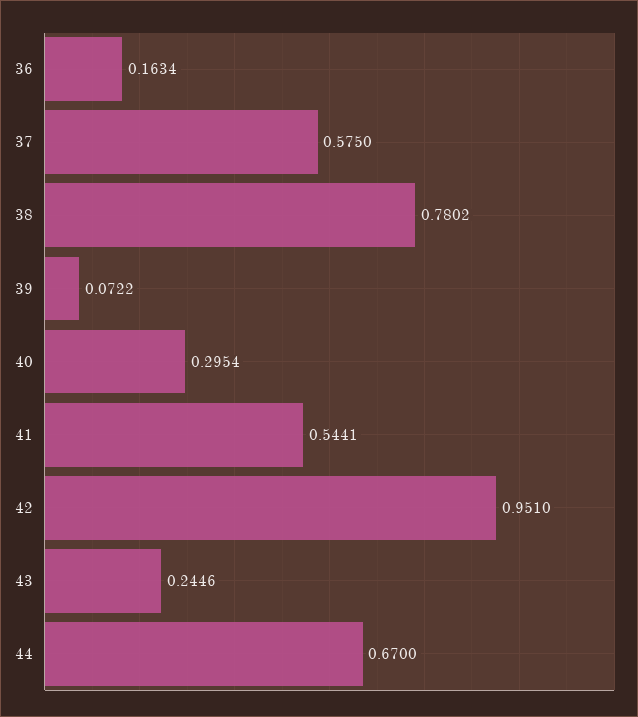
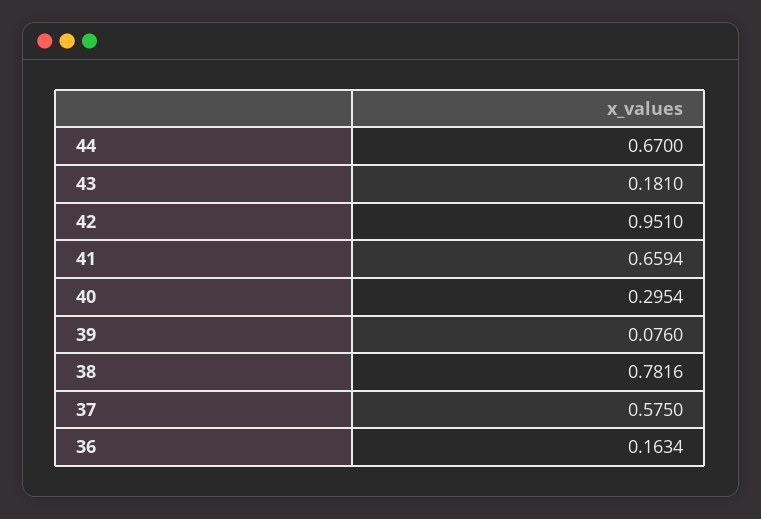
  {
    "36": 0.1634,
    "37": 0.575,
-   "38": 0.7802,
+   "38": 0.7816,
-   "39": 0.0722,
+   "39": 0.076,
    "40": 0.2954,
-   "41": 0.5441,
+   "41": 0.6594,
    "42": 0.951,
-   "43": 0.2446,
+   "43": 0.181,
    "44": 0.67
  }

